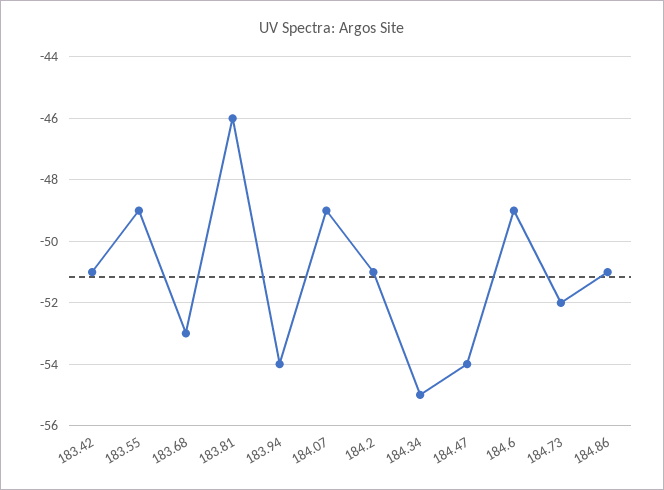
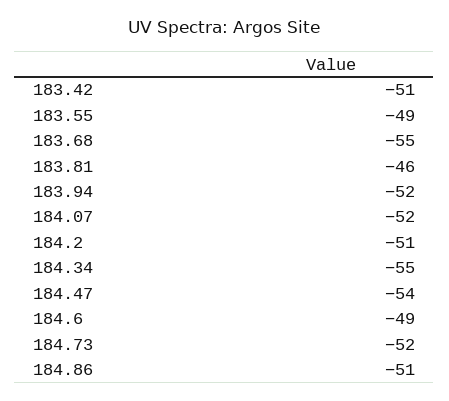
  {
    "183.42": -51,
    "183.55": -49,
-   "183.68": -53,
+   "183.68": -55,
    "183.81": -46,
-   "183.94": -54,
+   "183.94": -52,
-   "184.07": -49,
+   "184.07": -52,
    "184.2": -51,
    "184.34": -55,
    "184.47": -54,
    "184.6": -49,
    "184.73": -52,
    "184.86": -51
  }

